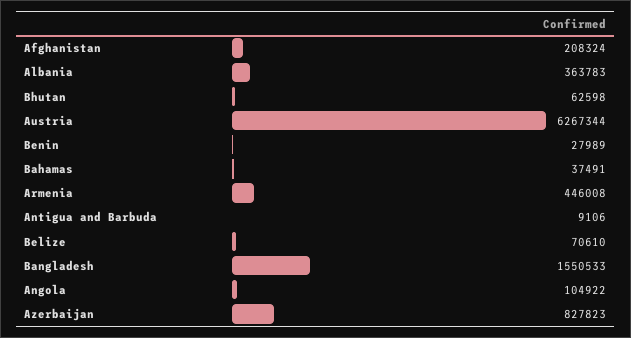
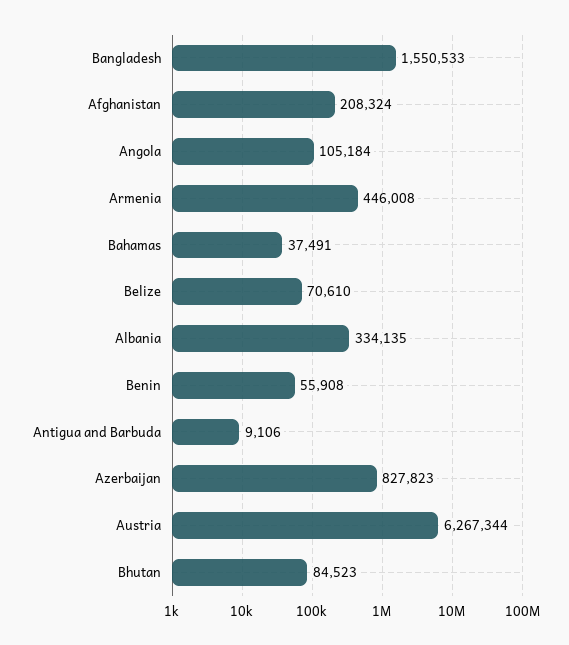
  {
    "Afghanistan": 208324,
-   "Albania": 363783,
+   "Albania": 334135,
-   "Bhutan": 62598,
+   "Bhutan": 84523,
    "Austria": 6267344,
-   "Benin": 27989,
+   "Benin": 55908,
    "Bahamas": 37491,
    "Armenia": 446008,
    "Antigua and Barbuda": 9106,
    "Belize": 70610,
    "Bangladesh": 1550533,
-   "Angola": 104922,
+   "Angola": 105184,
    "Azerbaijan": 827823
  }

